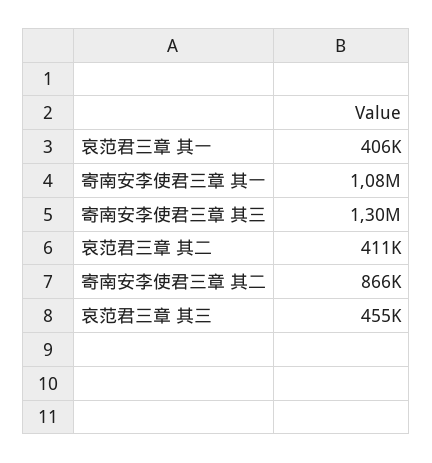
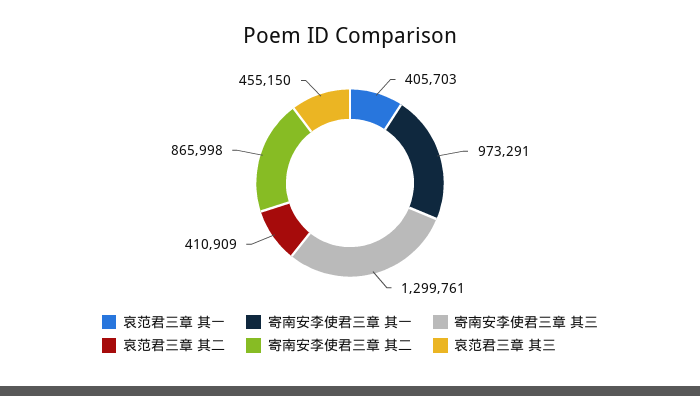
  {
    "哀范君三章 其一": 405703,
-   "寄南安李使君三章 其一": 1080000,
+   "寄南安李使君三章 其一": 973291,
    "寄南安李使君三章 其三": 1299761,
    "哀范君三章 其二": 410909,
    "寄南安李使君三章 其二": 865998,
    "哀范君三章 其三": 455150
  }

